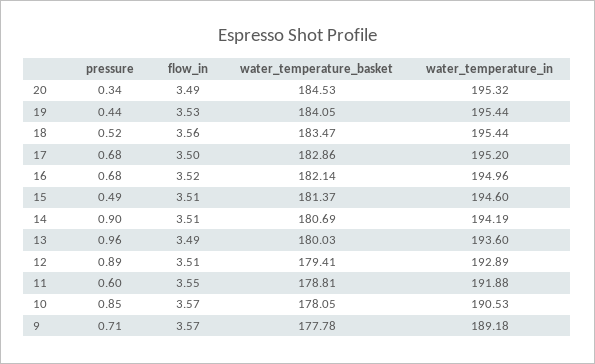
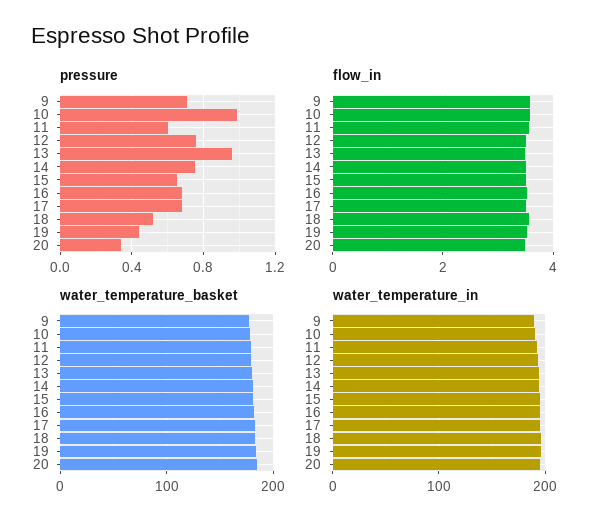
  {
    "pressure": {
      "20": 0.34,
      "19": 0.44,
      "18": 0.52,
      "17": 0.68,
      "16": 0.68,
-     "15": 0.49,
+     "15": 0.65,
-     "14": 0.9,
+     "14": 0.75,
      "13": 0.96,
-     "12": 0.89,
+     "12": 0.75,
      "11": 0.6,
-     "10": 0.85,
+     "10": 1,
      "9": 0.71
    },
    "flow_in": {
      "20": 3.49,
      "19": 3.53,
      "18": 3.56,
      "17": 3.5,
      "16": 3.52,
      "15": 3.51,
      "14": 3.51,
      "13": 3.49,
      "12": 3.51,
      "11": 3.55,
      "10": 3.57,
      "9": 3.57
    },
    "water_temperature_basket": {
      "20": 184.53,
      "19": 184.05,
      "18": 183.47,
      "17": 182.86,
      "16": 182.14,
      "15": 181.37,
      "14": 180.69,
      "13": 180.03,
      "12": 179.41,
      "11": 178.81,
      "10": 178.05,
      "9": 177.78
    },
    "water_temperature_in": {
      "20": 195.32,
      "19": 195.44,
      "18": 195.44,
      "17": 195.2,
      "16": 194.96,
      "15": 194.6,
      "14": 194.19,
      "13": 193.6,
      "12": 192.89,
      "11": 191.88,
      "10": 190.53,
      "9": 189.18
    }
  }

